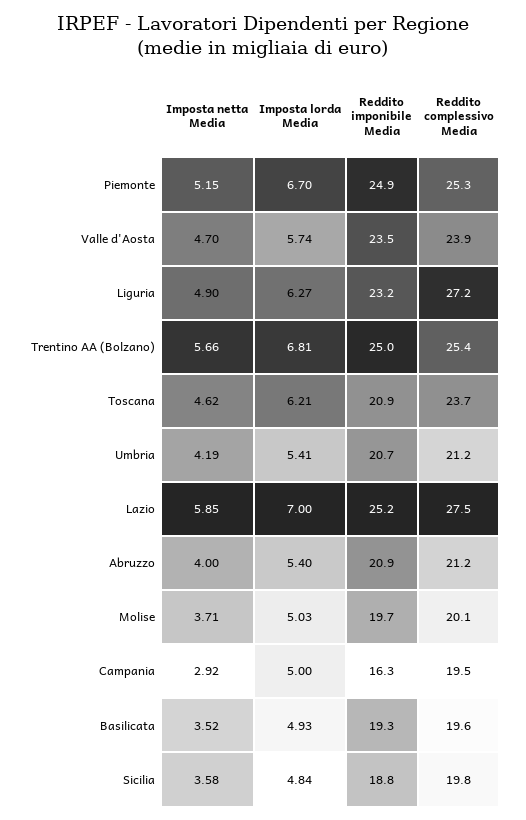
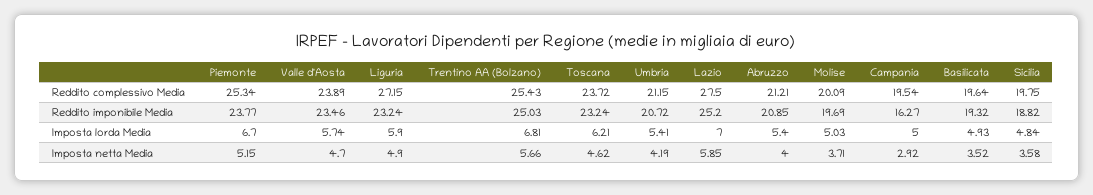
  {
    "Imposta netta Media": {
      "Piemonte": 5.15,
      "Valle d'Aosta": 4.7,
      "Liguria": 4.9,
      "Trentino AA (Bolzano)": 5.66,
      "Toscana": 4.62,
      "Umbria": 4.19,
      "Lazio": 5.85,
      "Abruzzo": 4,
      "Molise": 3.71,
      "Campania": 2.92,
      "Basilicata": 3.52,
      "Sicilia": 3.58
    },
    "Imposta lorda Media": {
      "Piemonte": 6.7,
      "Valle d'Aosta": 5.74,
-     "Liguria": 6.27,
+     "Liguria": 5.9,
      "Trentino AA (Bolzano)": 6.81,
      "Toscana": 6.21,
      "Umbria": 5.41,
      "Lazio": 7,
      "Abruzzo": 5.4,
      "Molise": 5.03,
      "Campania": 5,
      "Basilicata": 4.93,
      "Sicilia": 4.84
    },
    "Reddito imponibile Media": {
-     "Piemonte": 24.9,
+     "Piemonte": 23.77,
      "Valle d'Aosta": 23.46,
      "Liguria": 23.24,
      "Trentino AA (Bolzano)": 25.03,
-     "Toscana": 20.9,
+     "Toscana": 23.24,
      "Umbria": 20.72,
      "Lazio": 25.2,
      "Abruzzo": 20.85,
      "Molise": 19.69,
      "Campania": 16.27,
      "Basilicata": 19.32,
      "Sicilia": 18.82
    },
    "Reddito complessivo Media": {
      "Piemonte": 25.34,
      "Valle d'Aosta": 23.89,
      "Liguria": 27.15,
      "Trentino AA (Bolzano)": 25.43,
      "Toscana": 23.72,
      "Umbria": 21.15,
      "Lazio": 27.5,
      "Abruzzo": 21.21,
      "Molise": 20.09,
      "Campania": 19.54,
      "Basilicata": 19.64,
      "Sicilia": 19.75
    }
  }

